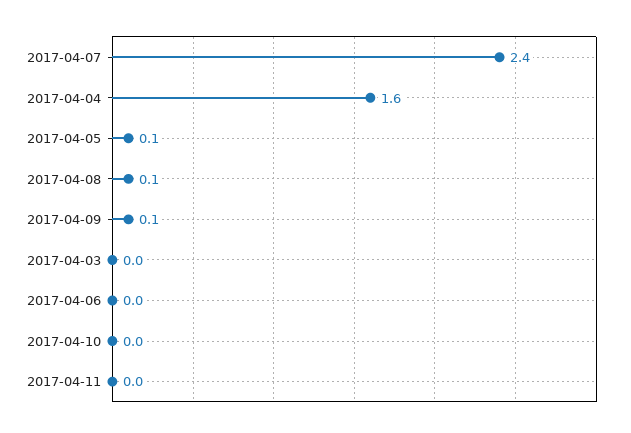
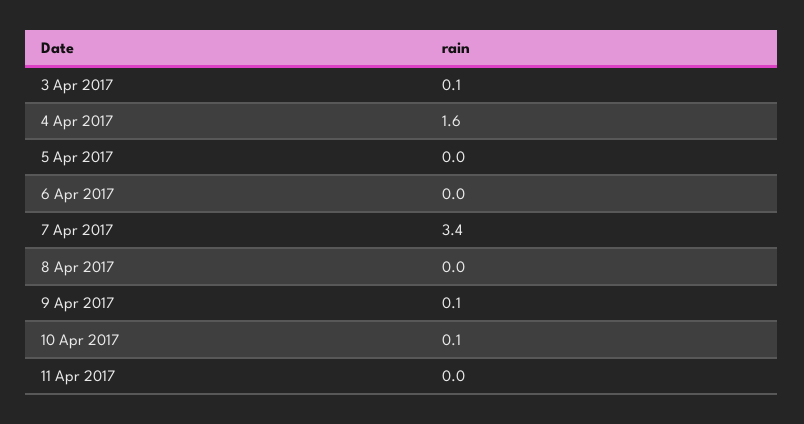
  {
-   "2017-04-07": 2.4,
+   "2017-04-07": 3.4,
    "2017-04-04": 1.6,
-   "2017-04-05": 0.1,
+   "2017-04-05": 0,
-   "2017-04-08": 0.1,
+   "2017-04-08": 0,
    "2017-04-09": 0.1,
-   "2017-04-03": 0,
+   "2017-04-03": 0.1,
    "2017-04-06": 0,
-   "2017-04-10": 0,
+   "2017-04-10": 0.1,
    "2017-04-11": 0
  }

